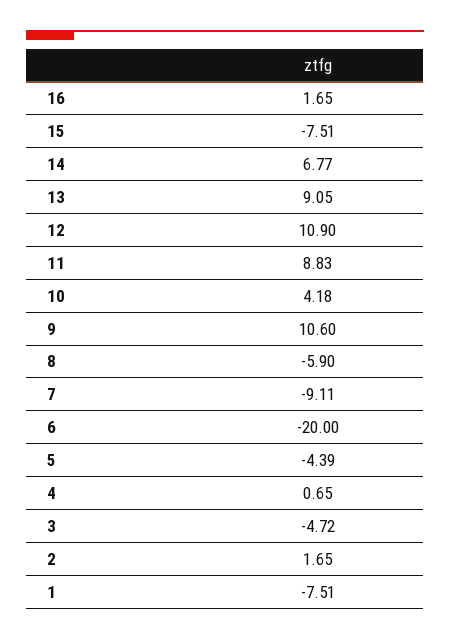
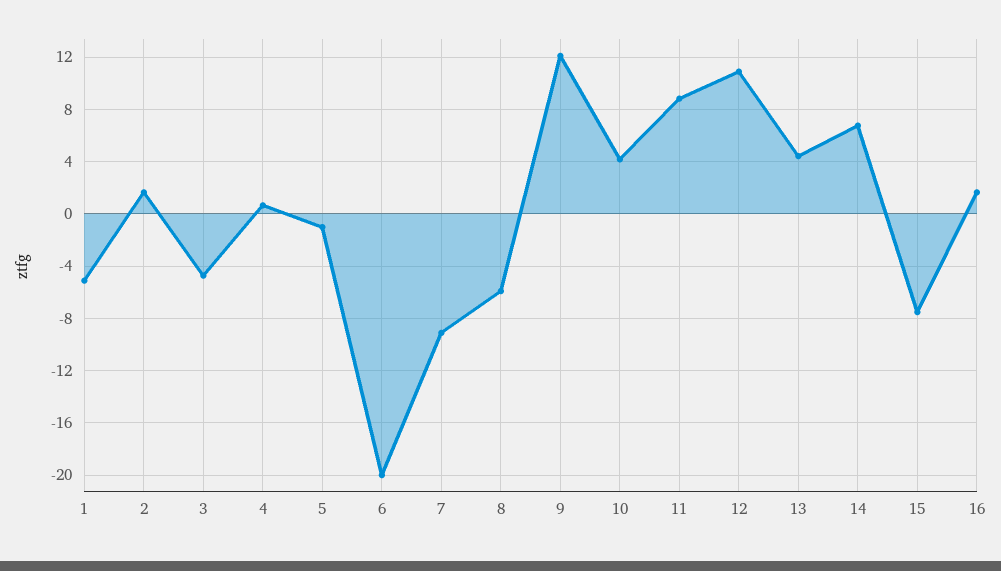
  {
    "16": 1.65,
    "15": -7.51,
    "14": 6.77,
-   "13": 9.05,
+   "13": 4.5,
    "12": 10.9,
    "11": 8.83,
    "10": 4.18,
-   "9": 10.6,
+   "9": 12,
    "8": -5.9,
    "7": -9.11,
    "6": -20,
-   "5": -4.39,
+   "5": -1,
    "4": 0.65,
    "3": -4.72,
    "2": 1.65,
-   "1": -7.51
+   "1": -5
  }

